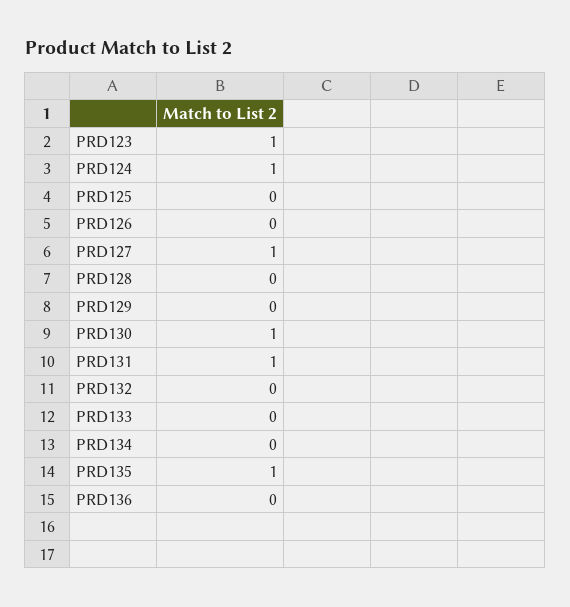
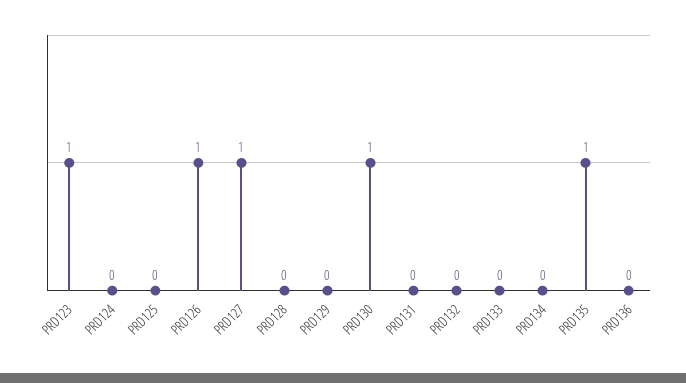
  {
    "PRD123": 1,
-   "PRD124": 1,
+   "PRD124": 0,
    "PRD125": 0,
-   "PRD126": 0,
+   "PRD126": 1,
    "PRD127": 1,
    "PRD128": 0,
    "PRD129": 0,
    "PRD130": 1,
-   "PRD131": 1,
+   "PRD131": 0,
    "PRD132": 0,
    "PRD133": 0,
    "PRD134": 0,
    "PRD135": 1,
    "PRD136": 0
  }

